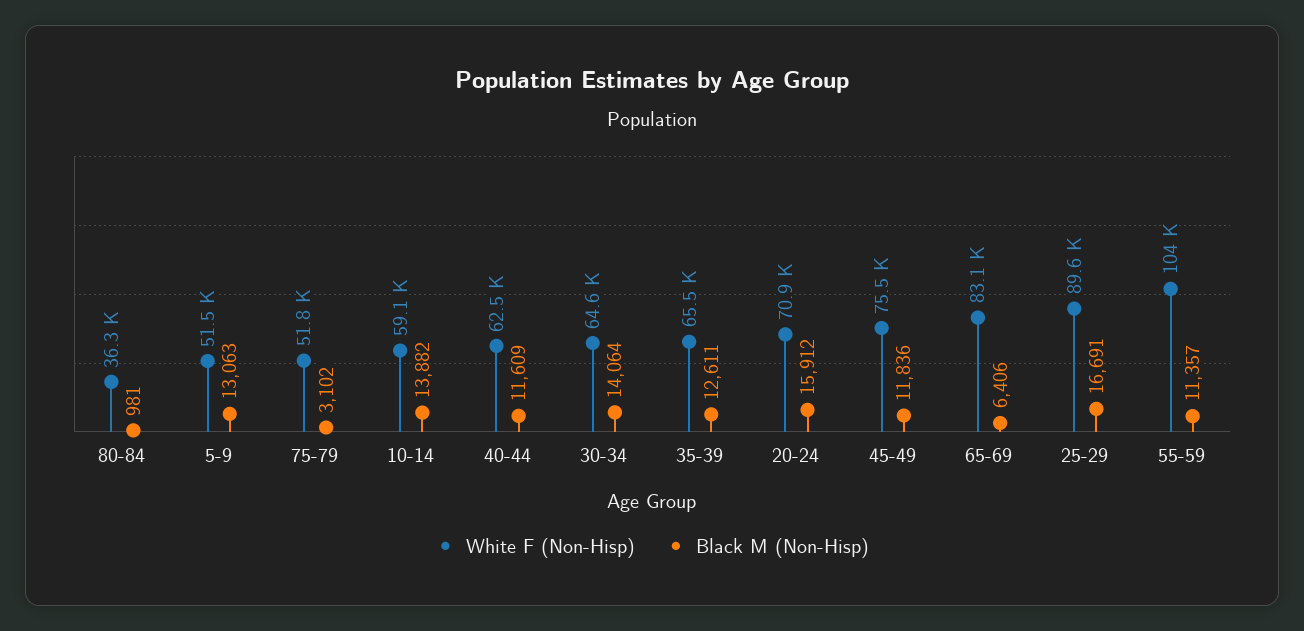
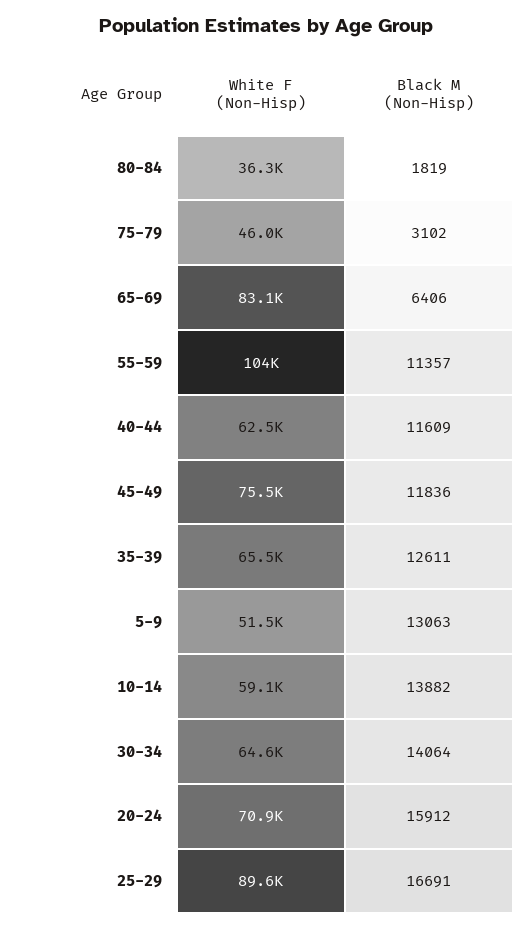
  {
    "White F (Non-Hisp)": {
      "80-84": 36300,
      "5-9": 51500,
-     "75-79": 51800,
+     "75-79": 46000,
      "10-14": 59100,
      "40-44": 62500,
      "30-34": 64600,
      "35-39": 65500,
      "20-24": 70900,
      "45-49": 75500,
      "65-69": 83100,
      "25-29": 89600,
      "55-59": 104000
    },
    "Black M (Non-Hisp)": {
-     "80-84": 981,
+     "80-84": 1819,
      "5-9": 13063,
      "75-79": 3102,
      "10-14": 13882,
      "40-44": 11609,
      "30-34": 14064,
      "35-39": 12611,
      "20-24": 15912,
      "45-49": 11836,
      "65-69": 6406,
      "25-29": 16691,
      "55-59": 11357
    }
  }

